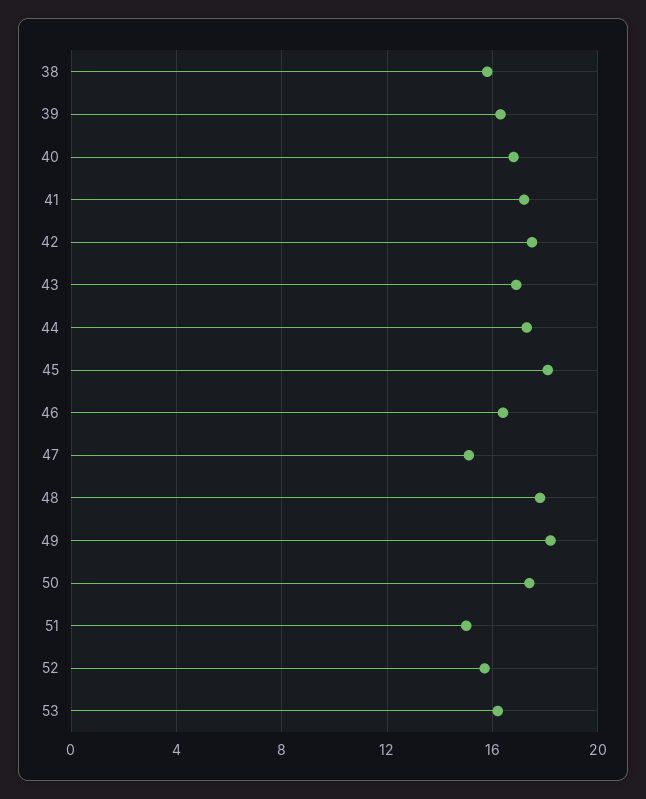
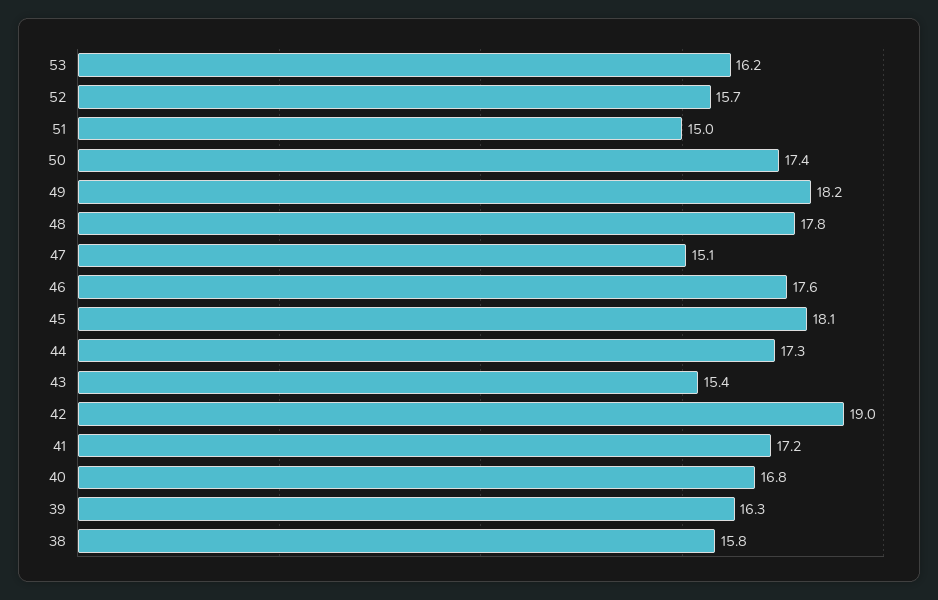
  {
    "38": 15.8,
    "39": 16.3,
    "40": 16.8,
    "41": 17.2,
-   "42": 17.5,
+   "42": 19,
-   "43": 17,
+   "43": 15.4,
    "44": 17.3,
    "45": 18.1,
-   "46": 16.5,
+   "46": 17.6,
    "47": 15.1,
    "48": 17.8,
    "49": 18.2,
    "50": 17.4,
    "51": 15,
    "52": 15.7,
    "53": 16.2
  }

